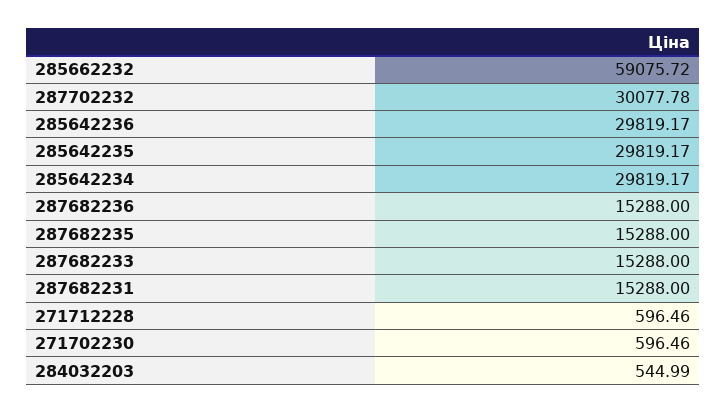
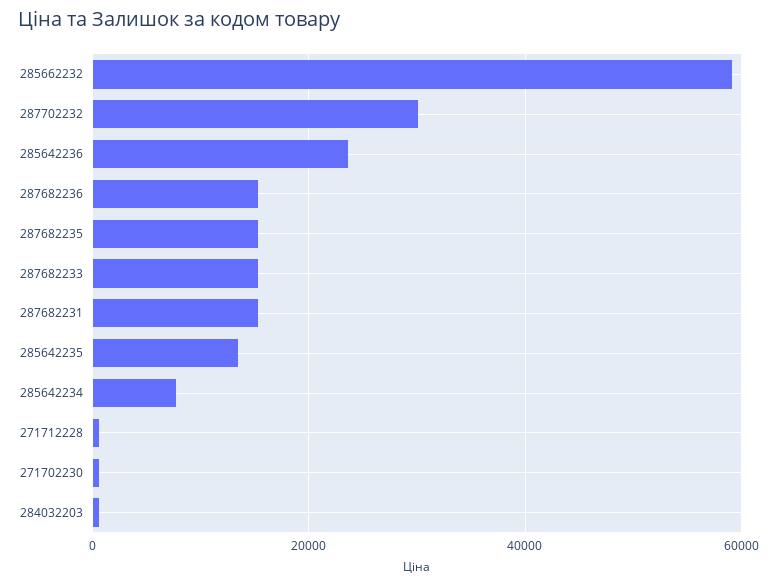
  {
    "285662232": 59075.72,
    "287702232": 30077.78,
-   "285642236": 29819.17,
+   "285642236": 24000,
-   "285642235": 29819.17,
+   "285642235": 14000,
-   "285642234": 29819.17,
+   "285642234": 8000,
    "287682236": 15288,
    "287682235": 15288,
    "287682233": 15288,
    "287682231": 15288,
    "271712228": 596.46,
    "271702230": 596.46,
    "284032203": 544.99
  }

